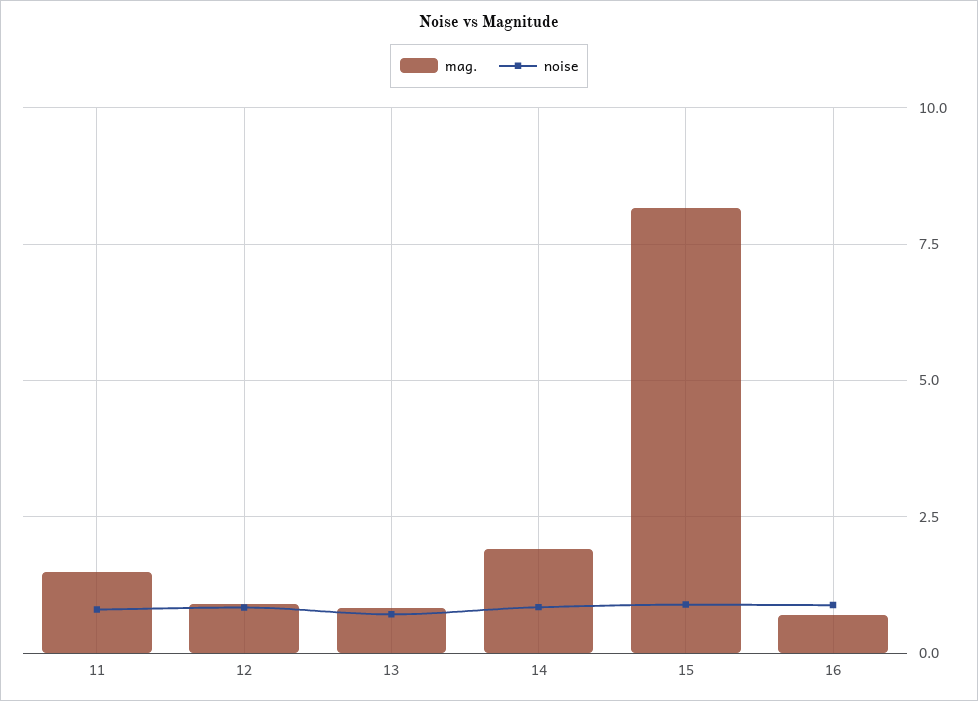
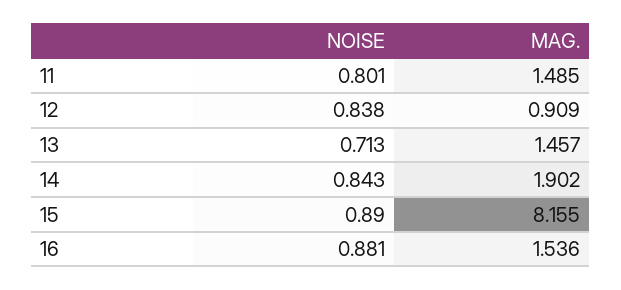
  {
    "mag.": {
      "11": 1.485,
      "12": 0.909,
-     "13": 0.75,
+     "13": 1.457,
      "14": 1.902,
      "15": 8.155,
-     "16": 0.75
+     "16": 1.536
    },
    "noise": {
      "11": 0.801,
      "12": 0.838,
      "13": 0.713,
      "14": 0.843,
      "15": 0.89,
      "16": 0.881
    }
  }

